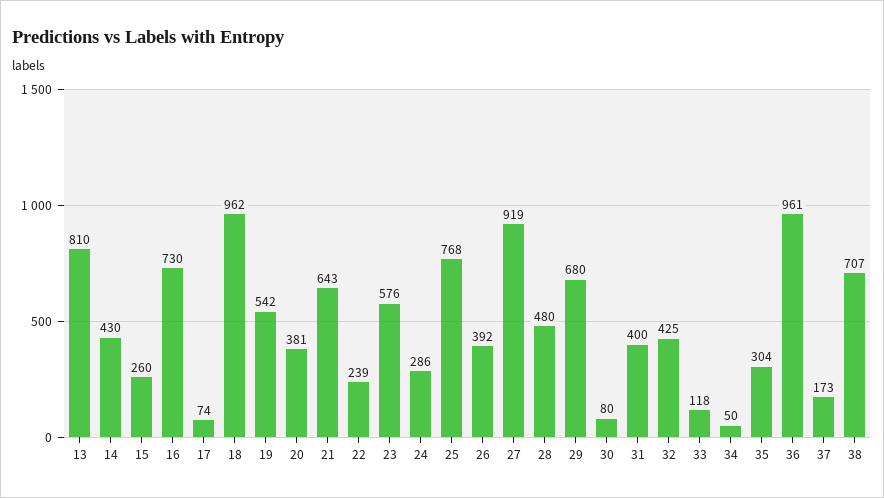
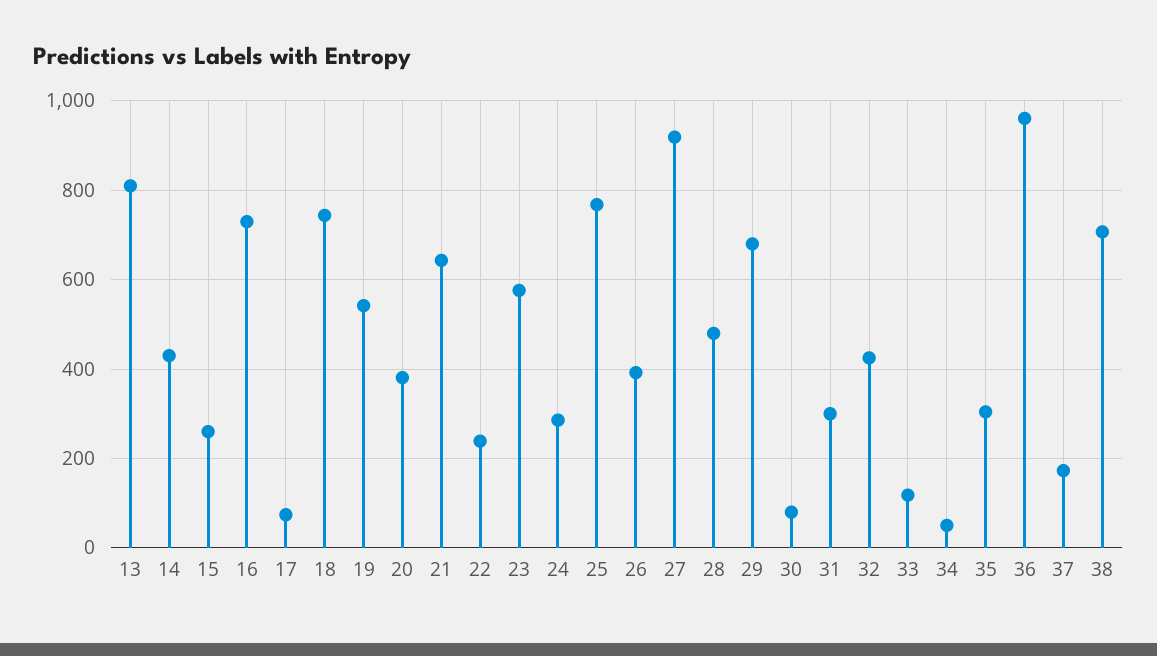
  {
    "13": 810,
    "14": 430,
    "15": 260,
    "16": 730,
    "17": 74,
-   "18": 962,
+   "18": 740,
    "19": 542,
    "20": 381,
    "21": 643,
    "22": 239,
    "23": 576,
    "24": 286,
    "25": 768,
    "26": 392,
    "27": 919,
    "28": 480,
    "29": 680,
    "30": 80,
-   "31": 400,
+   "31": 300,
    "32": 425,
    "33": 118,
    "34": 50,
    "35": 304,
    "36": 961,
    "37": 173,
    "38": 707
  }

